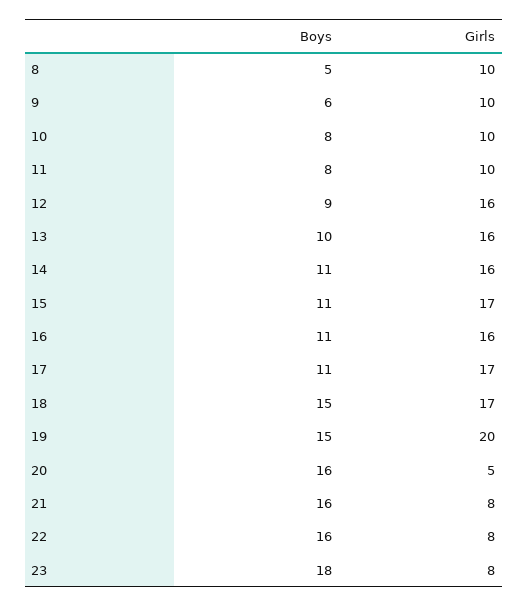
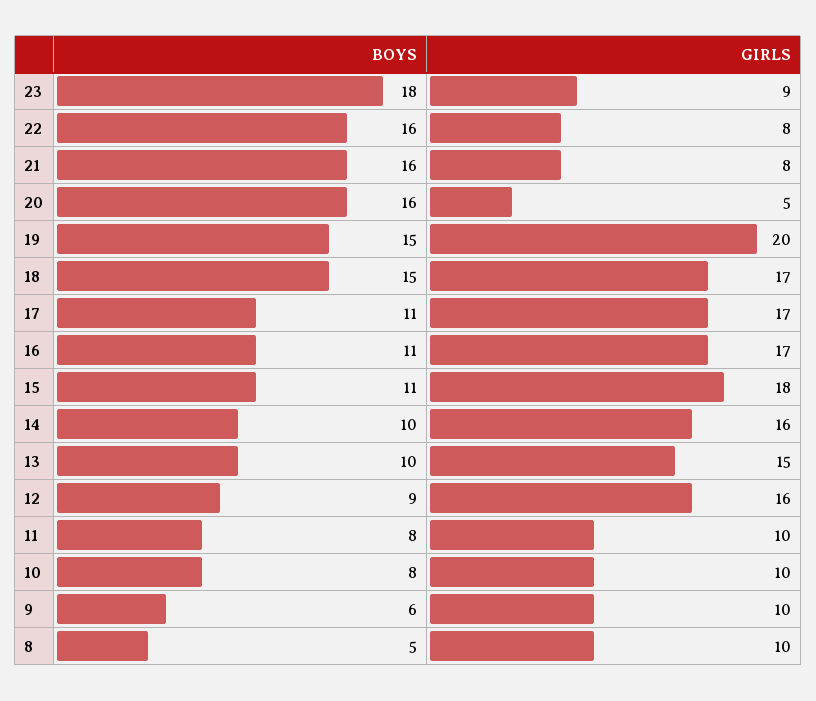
  {
    "Boys": {
      "8": 5,
      "9": 6,
      "10": 8,
      "11": 8,
      "12": 9,
      "13": 10,
-     "14": 11,
+     "14": 10,
      "15": 11,
      "16": 11,
      "17": 11,
      "18": 15,
      "19": 15,
      "20": 16,
      "21": 16,
      "22": 16,
      "23": 18
    },
    "Girls": {
      "8": 10,
      "9": 10,
      "10": 10,
      "11": 10,
      "12": 16,
-     "13": 16,
+     "13": 15,
      "14": 16,
-     "15": 17,
+     "15": 18,
-     "16": 16,
+     "16": 17,
      "17": 17,
      "18": 17,
      "19": 20,
      "20": 5,
      "21": 8,
      "22": 8,
-     "23": 8
+     "23": 9
    }
  }

